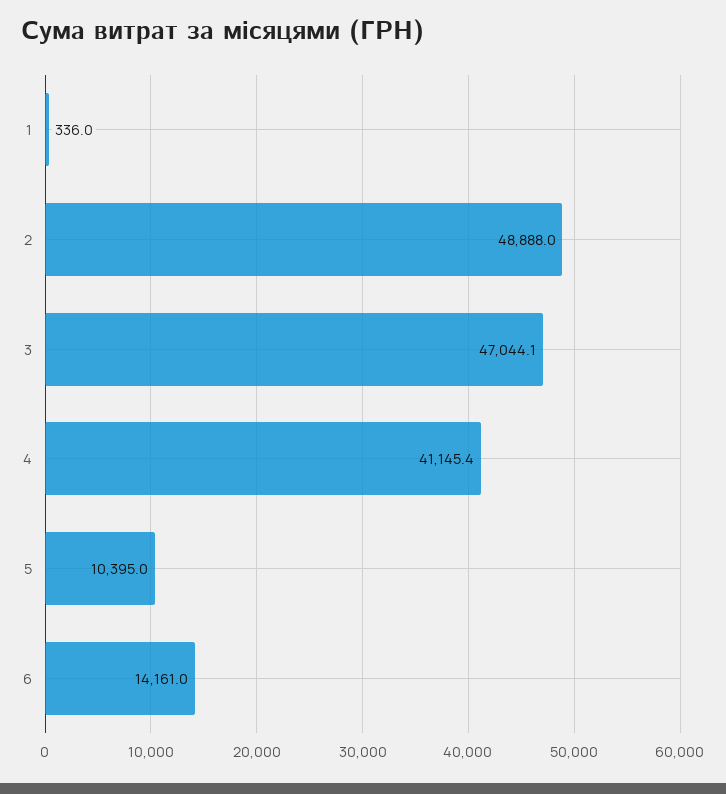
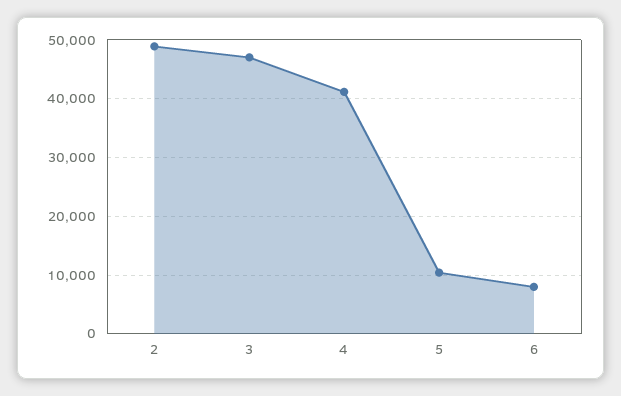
  {
-   "1": 336,
    "2": 48888,
    "3": 47044.1,
    "4": 41145.4,
    "5": 10395,
-   "6": 14161
+   "6": 8000
  }

